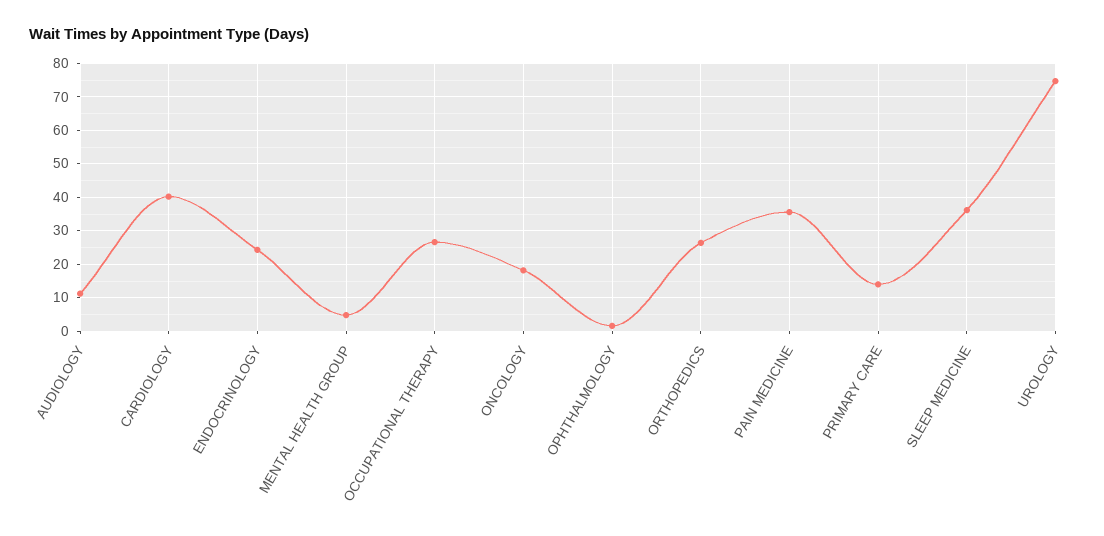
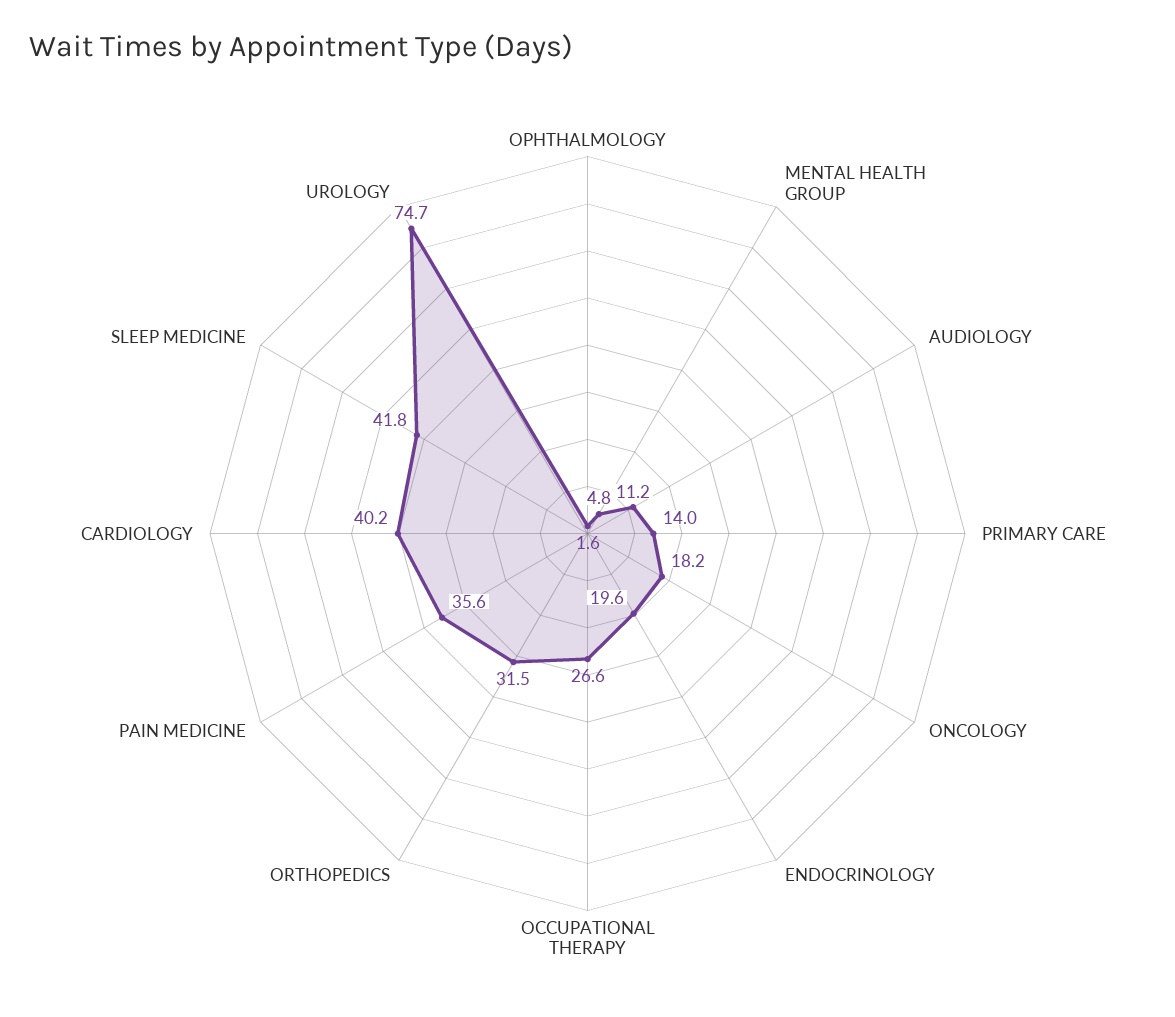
  {
    "AUDIOLOGY": 11.2,
    "CARDIOLOGY": 40.2,
-   "ENDOCRINOLOGY": 24,
+   "ENDOCRINOLOGY": 19.6,
    "MENTAL HEALTH GROUP": 4.8,
    "OCCUPATIONAL THERAPY": 26.6,
    "ONCOLOGY": 18.2,
    "OPHTHALMOLOGY": 1.6,
-   "ORTHOPEDICS": 26,
+   "ORTHOPEDICS": 31.5,
    "PAIN MEDICINE": 35.6,
    "PRIMARY CARE": 14,
-   "SLEEP MEDICINE": 36,
+   "SLEEP MEDICINE": 41.8,
    "UROLOGY": 74.7
  }

